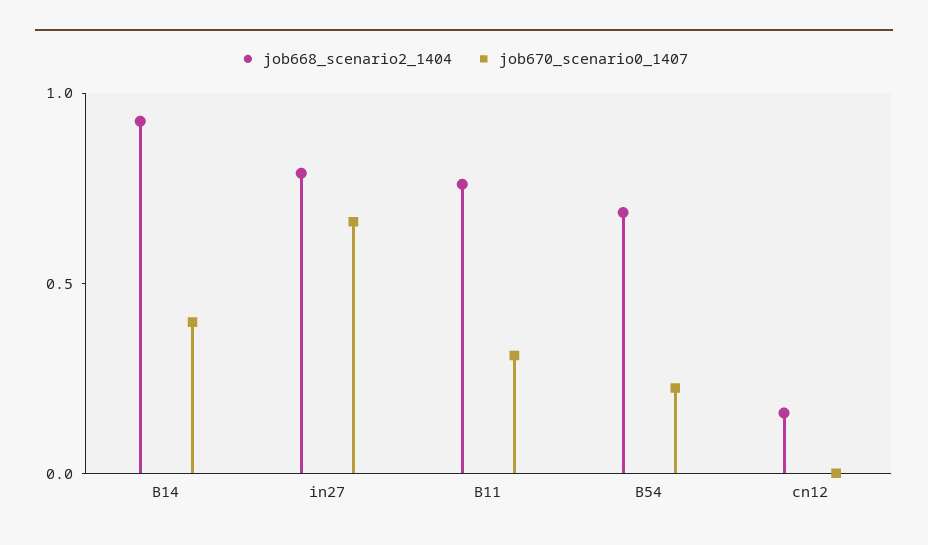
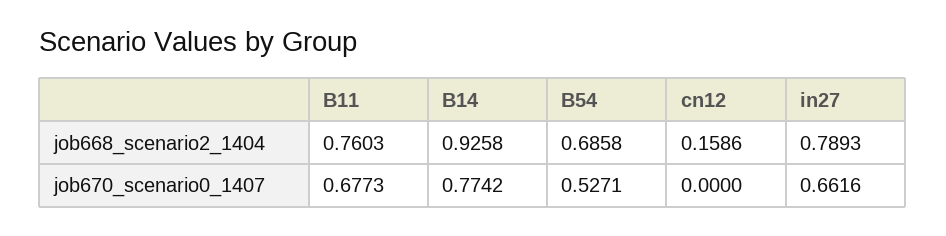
  {
    "job668_scenario2_1404": {
      "B14": 0.9258,
      "in27": 0.7893,
      "B11": 0.7603,
      "B54": 0.6858,
      "cn12": 0.1586
    },
    "job670_scenario0_1407": {
-     "B14": 0.4,
+     "B14": 0.7742,
      "in27": 0.6616,
-     "B11": 0.3,
+     "B11": 0.6773,
-     "B54": 0.2,
+     "B54": 0.5271,
      "cn12": 0
    }
  }

